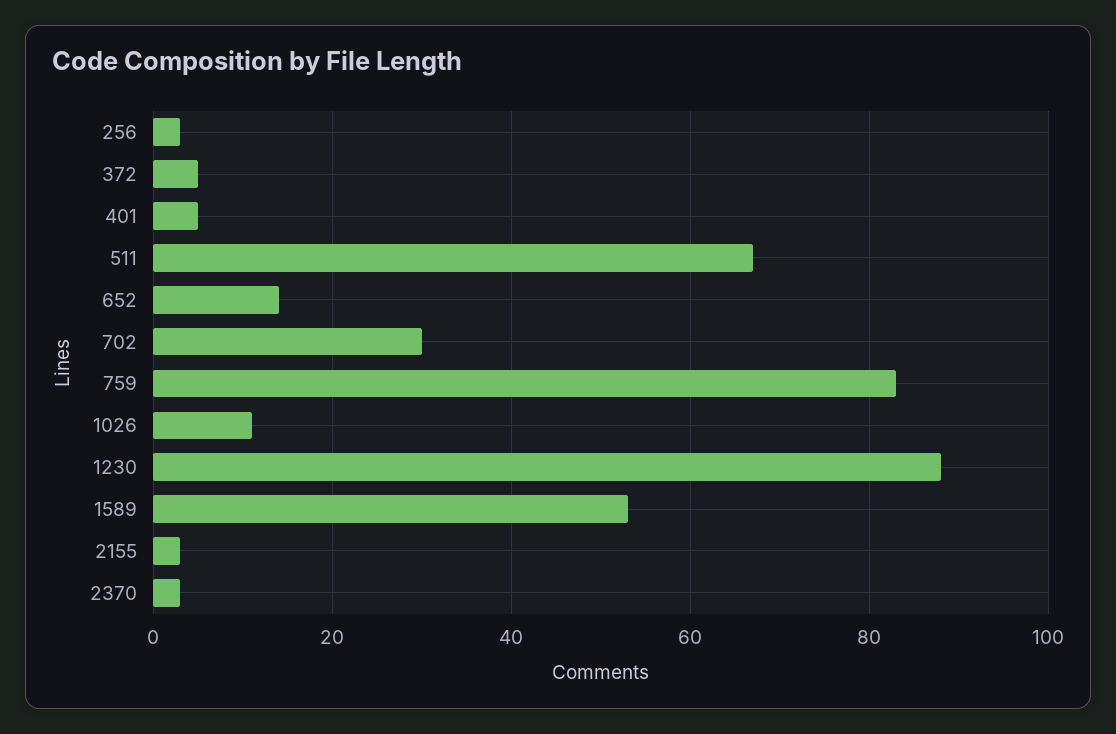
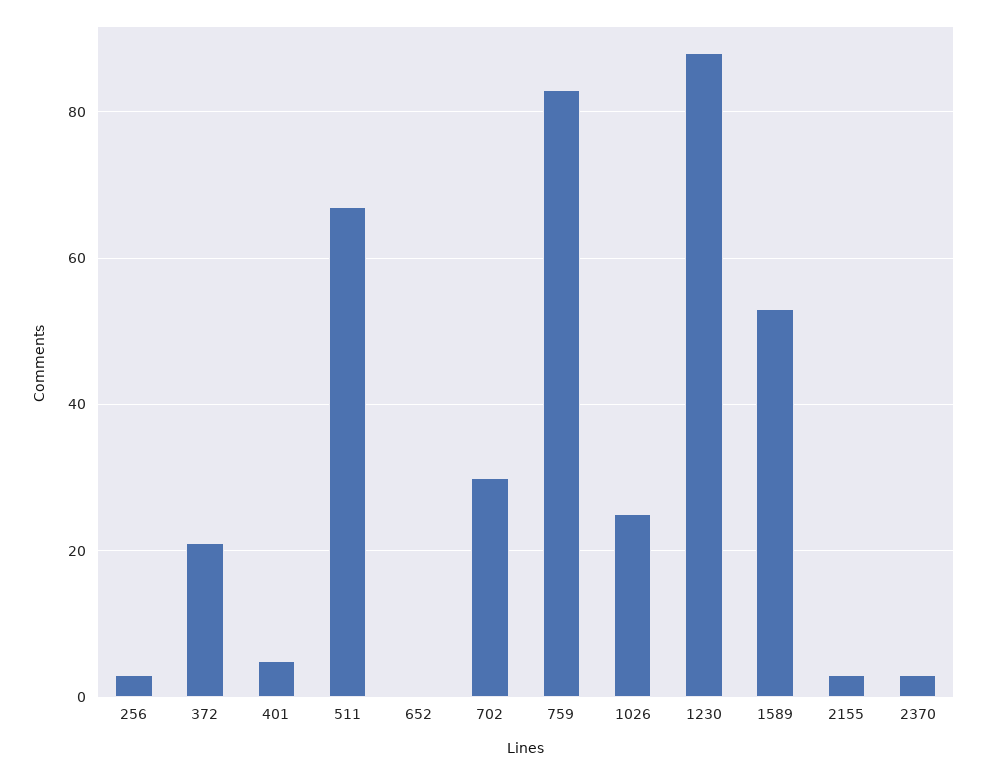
  {
    "256": 5,
-   "372": 5,
+   "372": 20,
    "401": 5,
    "511": 65,
-   "652": 15,
+   "652": 0,
    "702": 30,
    "759": 85,
-   "1026": 10,
+   "1026": 25,
    "1230": 90,
    "1589": 55,
    "2155": 5,
    "2370": 5
  }

